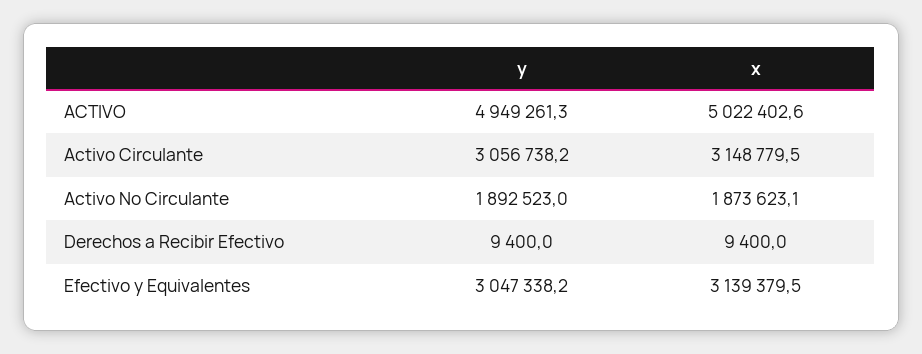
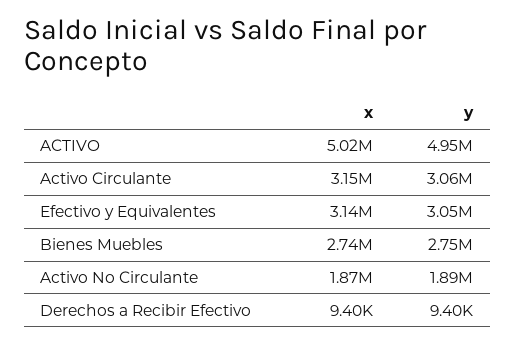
  {
    "y": {
      "ACTIVO": 4949261.3,
      "Activo Circulante": 3056738.2,
      "Activo No Circulante": 1892523,
      "Derechos a Recibir Efectivo": 9400,
-     "Efectivo y Equivalentes": 3047338.2
+     "Efectivo y Equivalentes": 3047338.2,
+     "Bienes Muebles": 2750000
    },
    "x": {
      "ACTIVO": 5022402.6,
      "Activo Circulante": 3148779.5,
      "Activo No Circulante": 1873623.1,
      "Derechos a Recibir Efectivo": 9400,
-     "Efectivo y Equivalentes": 3139379.5
+     "Efectivo y Equivalentes": 3139379.5,
+     "Bienes Muebles": 2740000
    }
  }

